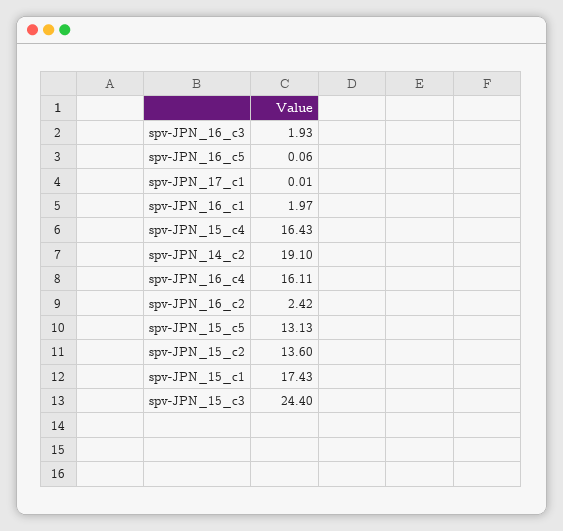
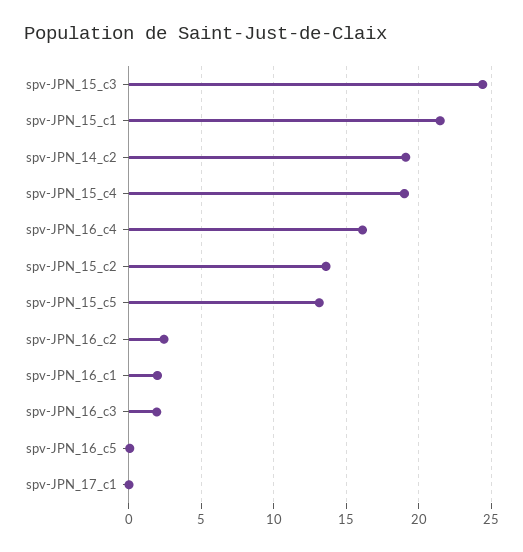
  {
    "spv-JPN_16_c3": 1.93,
    "spv-JPN_16_c5": 0.06,
    "spv-JPN_17_c1": 0.01,
    "spv-JPN_16_c1": 1.97,
-   "spv-JPN_15_c4": 16.43,
+   "spv-JPN_15_c4": 19,
    "spv-JPN_14_c2": 19.1,
    "spv-JPN_16_c4": 16.11,
    "spv-JPN_16_c2": 2.42,
    "spv-JPN_15_c5": 13.13,
    "spv-JPN_15_c2": 13.6,
-   "spv-JPN_15_c1": 17.43,
+   "spv-JPN_15_c1": 21.5,
    "spv-JPN_15_c3": 24.4
  }

